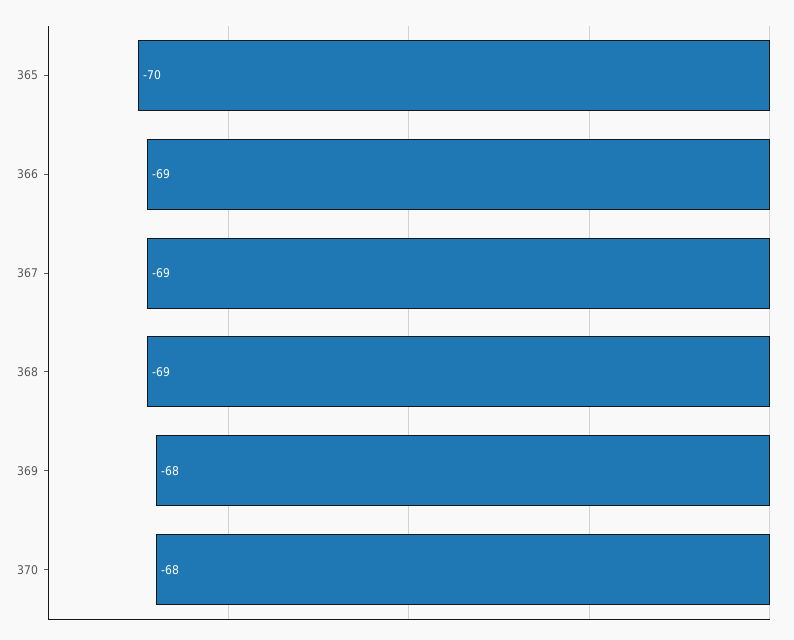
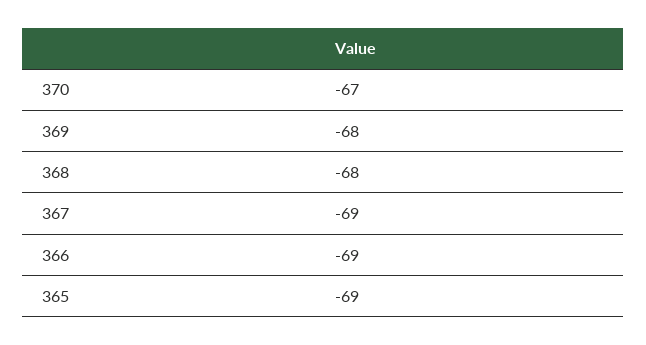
  {
-   "365": -70,
+   "365": -69,
    "366": -69,
    "367": -69,
-   "368": -69,
+   "368": -68,
    "369": -68,
-   "370": -68
+   "370": -67
  }

